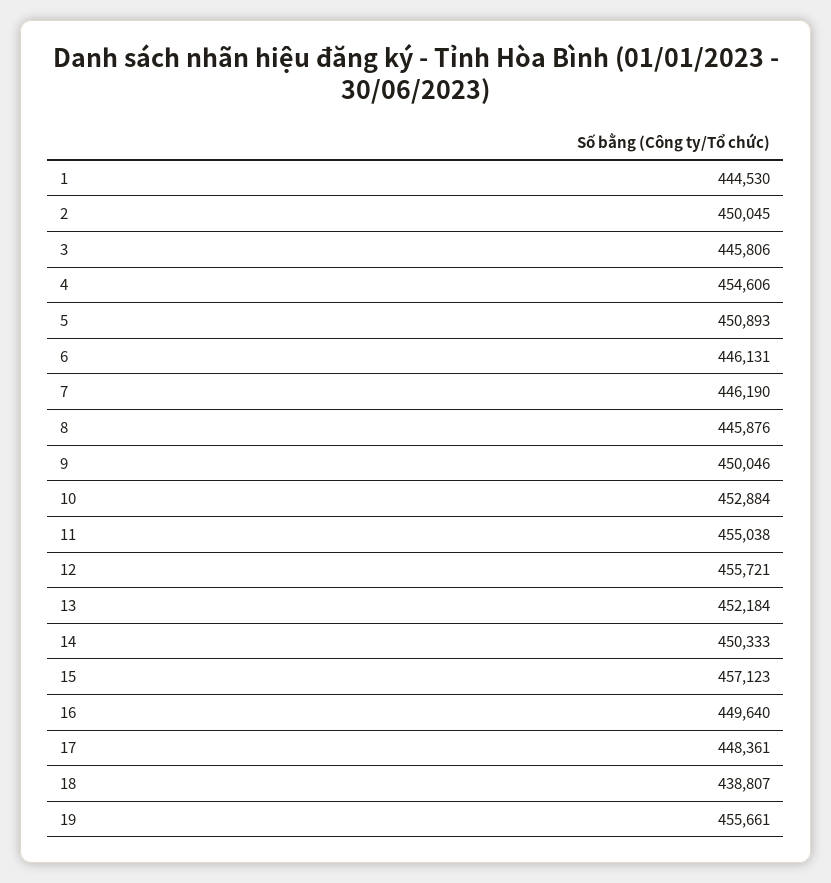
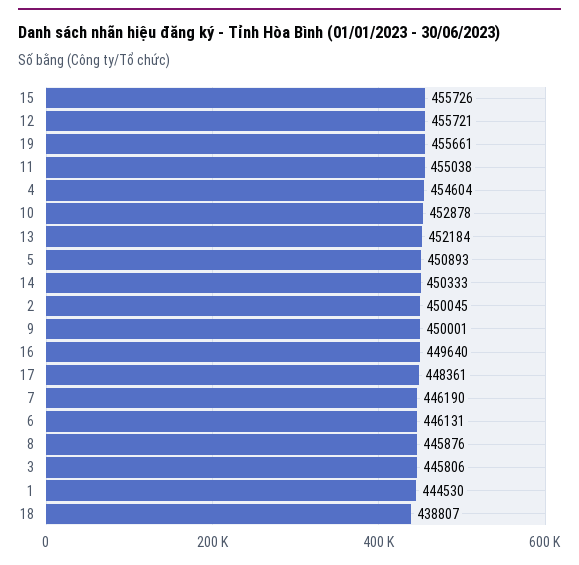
  {
    "1": 444530,
    "2": 450045,
    "3": 445806,
-   "4": 454606,
+   "4": 454604,
    "5": 450893,
    "6": 446131,
    "7": 446190,
    "8": 445876,
-   "9": 450046,
+   "9": 450001,
-   "10": 452884,
+   "10": 452878,
    "11": 455038,
    "12": 455721,
    "13": 452184,
    "14": 450333,
-   "15": 457123,
+   "15": 455726,
    "16": 449640,
    "17": 448361,
    "18": 438807,
    "19": 455661
  }

